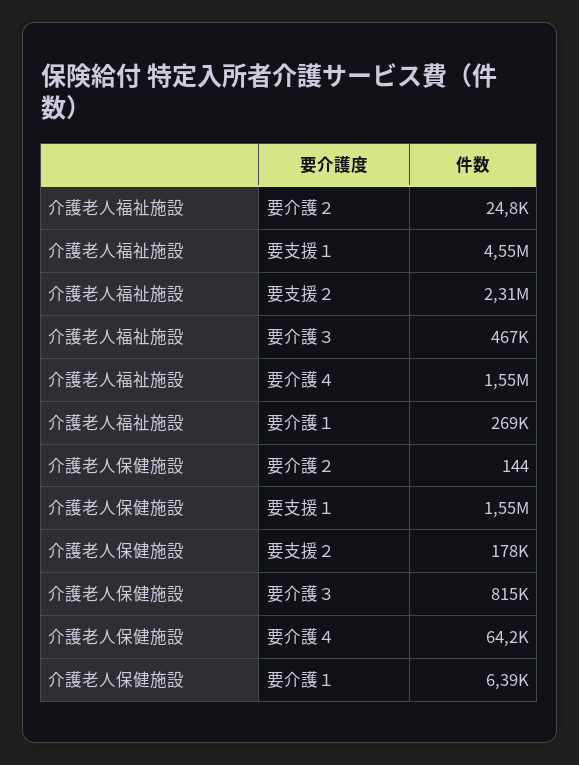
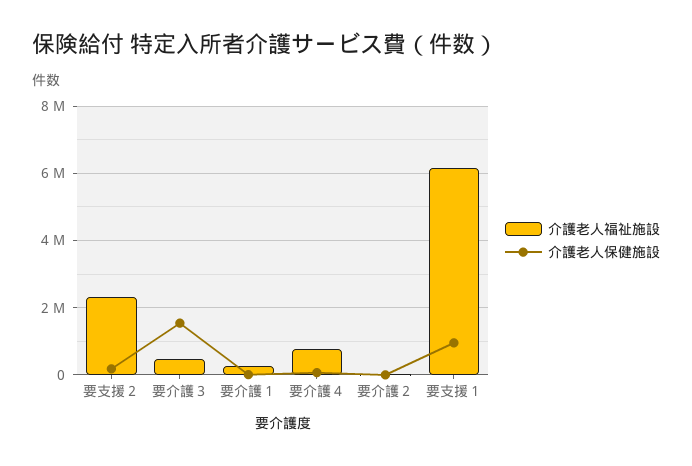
  {
    "介護老人福祉施設": {
      "要介護２": 24800,
-     "要支援１": 4550000,
+     "要支援１": 6200000,
      "要支援２": 2310000,
      "要介護３": 467000,
-     "要介護４": 1550000,
+     "要介護４": 800000,
      "要介護１": 269000
    },
    "介護老人保健施設": {
      "要介護２": 144,
-     "要支援１": 1550000,
+     "要支援１": 1000000,
      "要支援２": 178000,
-     "要介護３": 815000,
+     "要介護３": 1600000,
      "要介護４": 64200,
      "要介護１": 6390
    }
  }

